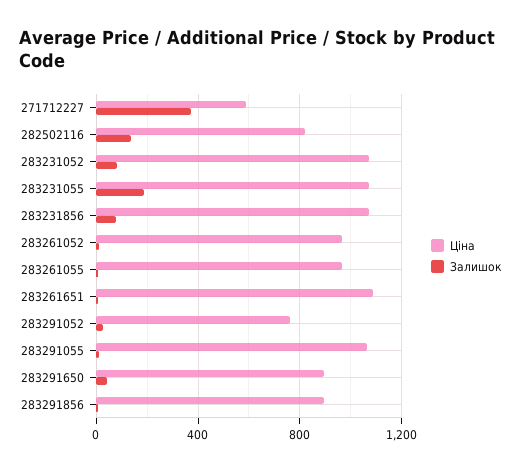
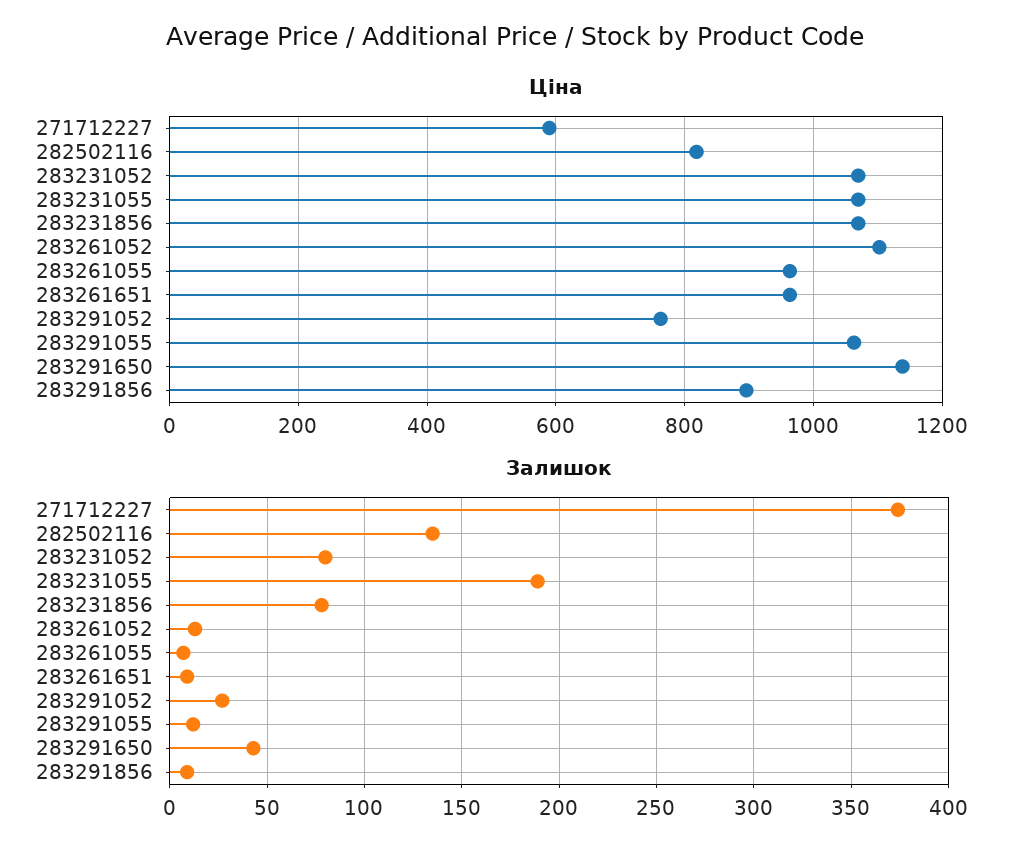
  {
    "Ціна": {
      "271712227": 580,
      "282502116": 820,
      "283231052": 1060,
      "283231055": 1060,
      "283231856": 1060,
-     "283261052": 950,
+     "283261052": 1100,
      "283261055": 960,
-     "283261651": 1100,
+     "283261651": 960,
      "283291052": 760,
      "283291055": 1060,
-     "283291650": 900,
+     "283291650": 1140,
      "283291856": 900
    },
    "Залишок": {
      "271712227": 375,
      "282502116": 135,
      "283231052": 80,
      "283231055": 190,
      "283231856": 80,
      "283261052": 15,
      "283261055": 5,
      "283261651": 10,
      "283291052": 25,
      "283291055": 10,
      "283291650": 45,
      "283291856": 10
    }
  }

